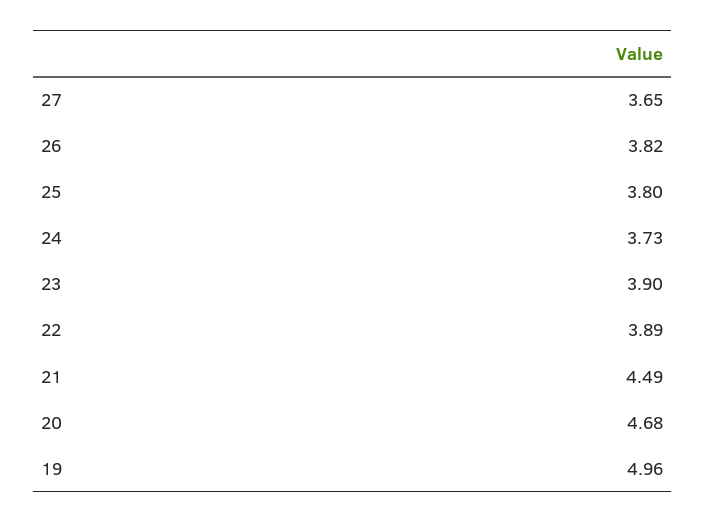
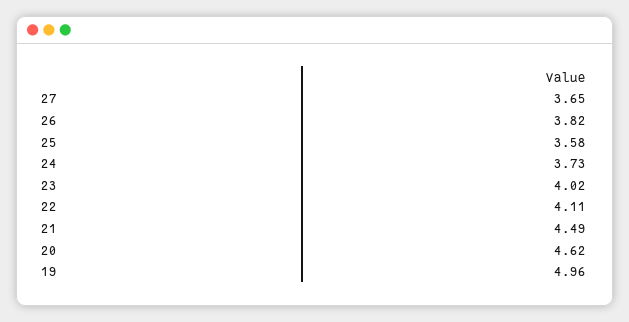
  {
    "27": 3.65,
    "26": 3.82,
-   "25": 3.8,
+   "25": 3.58,
    "24": 3.73,
-   "23": 3.9,
+   "23": 4.02,
-   "22": 3.89,
+   "22": 4.11,
    "21": 4.49,
-   "20": 4.68,
+   "20": 4.62,
    "19": 4.96
  }

